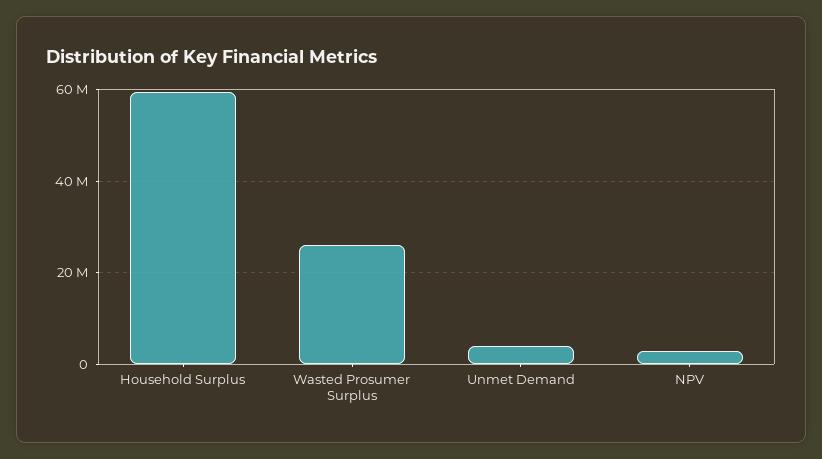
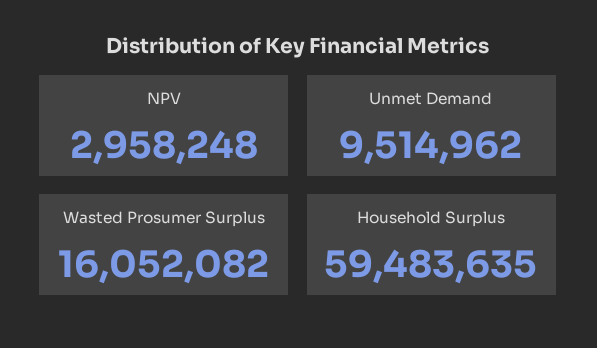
  {
    "Household Surplus": 59483635,
-   "Wasted Prosumer Surplus": 26000000,
+   "Wasted Prosumer Surplus": 16052082,
-   "Unmet Demand": 4000000,
+   "Unmet Demand": 9514962,
    "NPV": 2958248
  }

